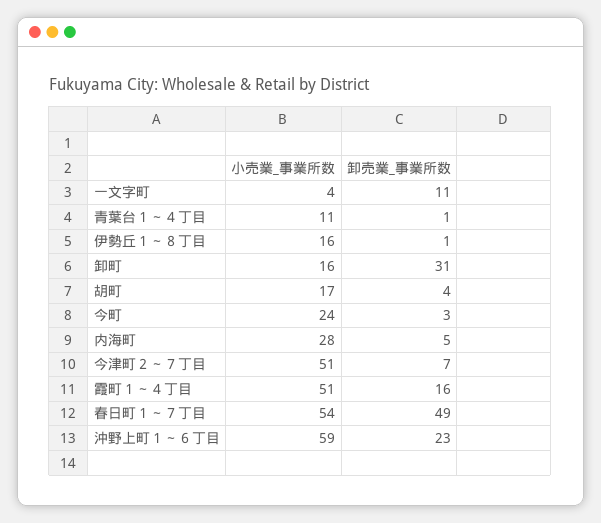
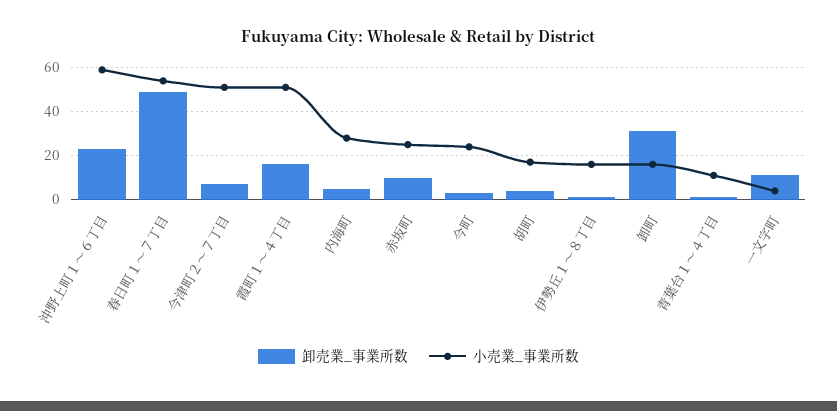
  {
    "小売業_事業所数": {
      "一文字町": 4,
      "青葉台１～４丁目": 11,
      "伊勢丘１～８丁目": 16,
      "卸町": 16,
      "胡町": 17,
      "今町": 24,
      "内海町": 28,
      "今津町２～７丁目": 51,
      "霞町１～４丁目": 51,
      "春日町１～７丁目": 54,
-     "沖野上町１～６丁目": 59
+     "沖野上町１～６丁目": 59,
+     "赤坂町": 25
    },
    "卸売業_事業所数": {
      "一文字町": 11,
      "青葉台１～４丁目": 1,
      "伊勢丘１～８丁目": 1,
      "卸町": 31,
      "胡町": 4,
      "今町": 3,
      "内海町": 5,
      "今津町２～７丁目": 7,
      "霞町１～４丁目": 16,
      "春日町１～７丁目": 49,
-     "沖野上町１～６丁目": 23
+     "沖野上町１～６丁目": 23,
+     "赤坂町": 10
    }
  }

